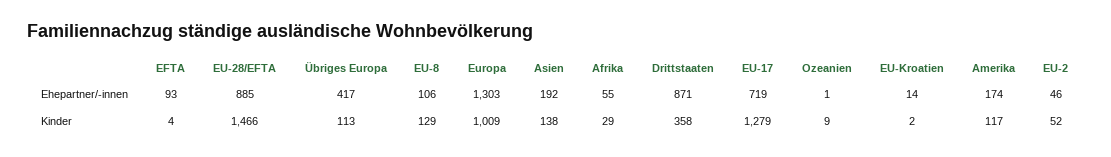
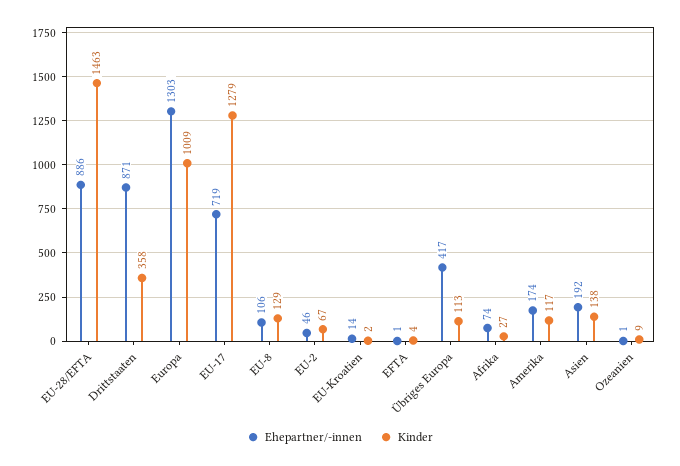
  {
    "Ehepartner/-innen": {
-     "EFTA": 93,
+     "EFTA": 1,
-     "EU-28/EFTA": 885,
+     "EU-28/EFTA": 886,
      "Übriges Europa": 417,
      "EU-8": 106,
      "Europa": 1303,
      "Asien": 192,
-     "Afrika": 55,
+     "Afrika": 74,
      "Drittstaaten": 871,
      "EU-17": 719,
      "Ozeanien": 1,
      "EU-Kroatien": 14,
      "Amerika": 174,
      "EU-2": 46
    },
    "Kinder": {
      "EFTA": 4,
-     "EU-28/EFTA": 1466,
+     "EU-28/EFTA": 1463,
      "Übriges Europa": 113,
      "EU-8": 129,
      "Europa": 1009,
      "Asien": 138,
-     "Afrika": 29,
+     "Afrika": 27,
      "Drittstaaten": 358,
      "EU-17": 1279,
      "Ozeanien": 9,
      "EU-Kroatien": 2,
      "Amerika": 117,
-     "EU-2": 52
+     "EU-2": 67
    }
  }

